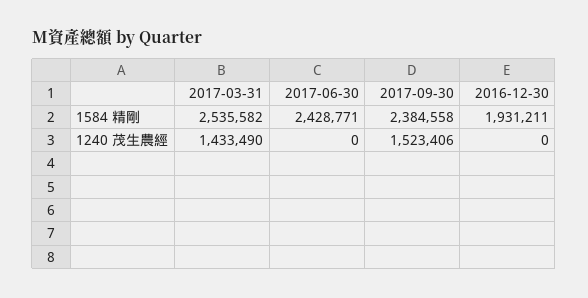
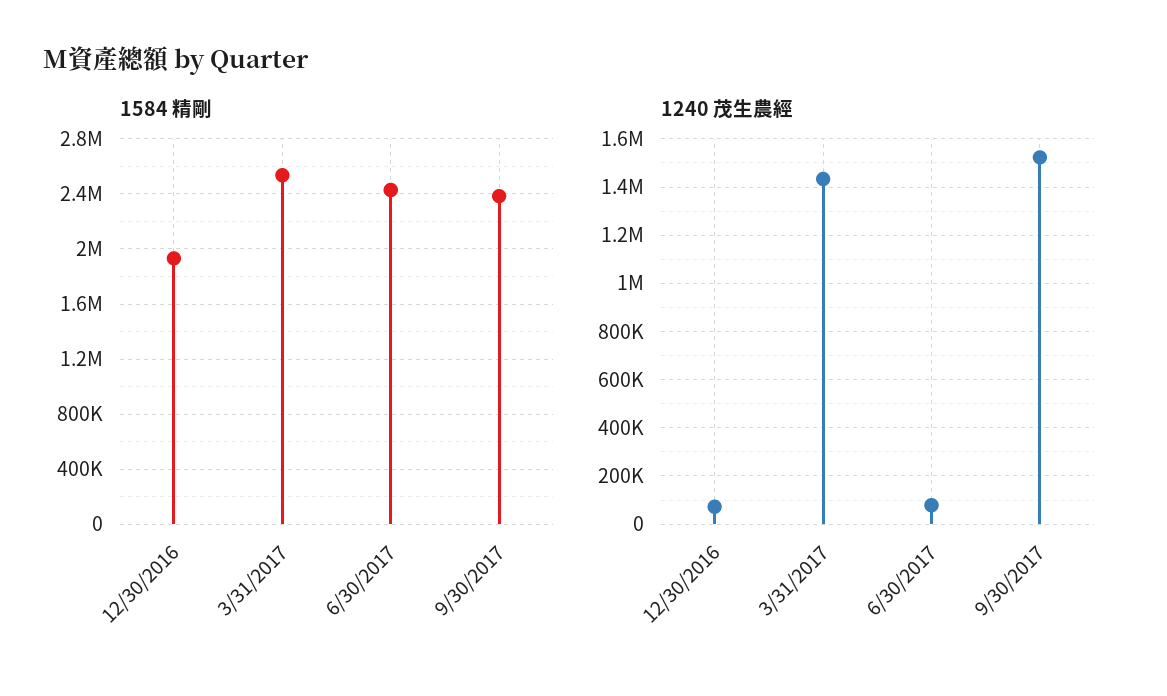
  {
    "1584 精剛": {
      "2017-03-31": 2535582,
      "2017-06-30": 2428771,
      "2017-09-30": 2384558,
      "2016-12-30": 1931211
    },
    "1240 茂生農經": {
      "2017-03-31": 1433490,
-     "2017-06-30": 0,
+     "2017-06-30": 75000,
      "2017-09-30": 1523406,
-     "2016-12-30": 0
+     "2016-12-30": 75000
    }
  }

